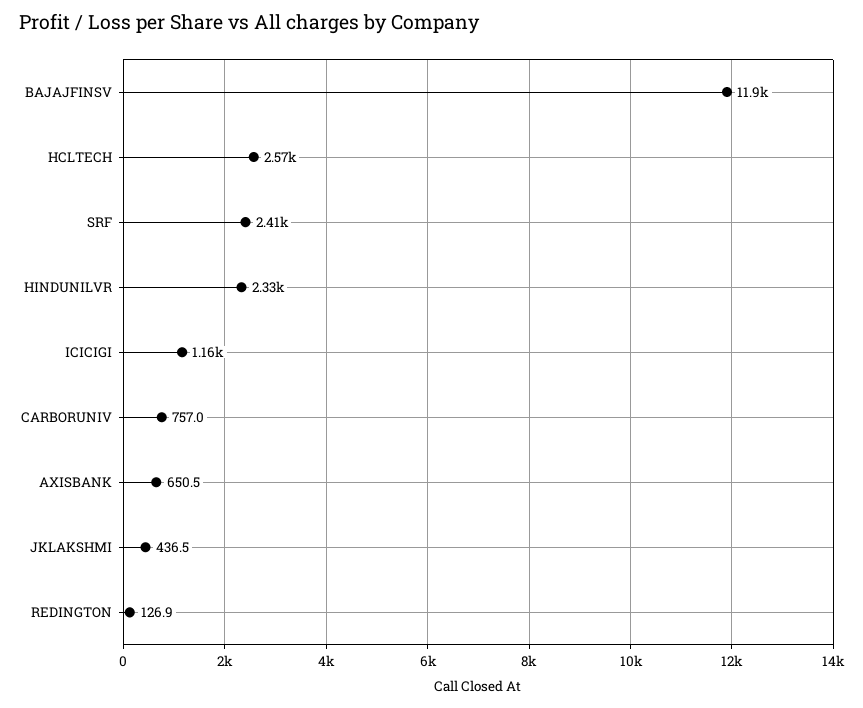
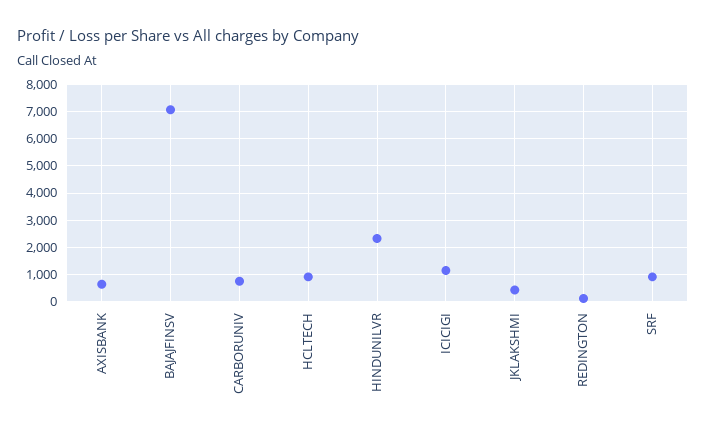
  {
-   "BAJAJFINSV": 11900,
+   "BAJAJFINSV": 7000,
-   "HCLTECH": 2570,
+   "HCLTECH": 1000,
-   "SRF": 2410,
+   "SRF": 1000,
    "HINDUNILVR": 2330,
    "ICICIGI": 1160,
    "CARBORUNIV": 757,
    "AXISBANK": 650.5,
    "JKLAKSHMI": 436.5,
    "REDINGTON": 126.9
  }

